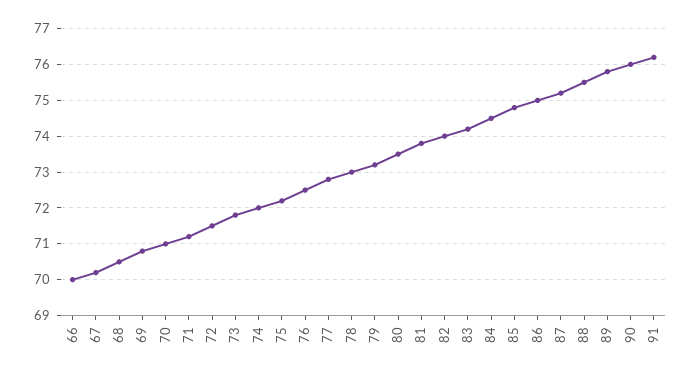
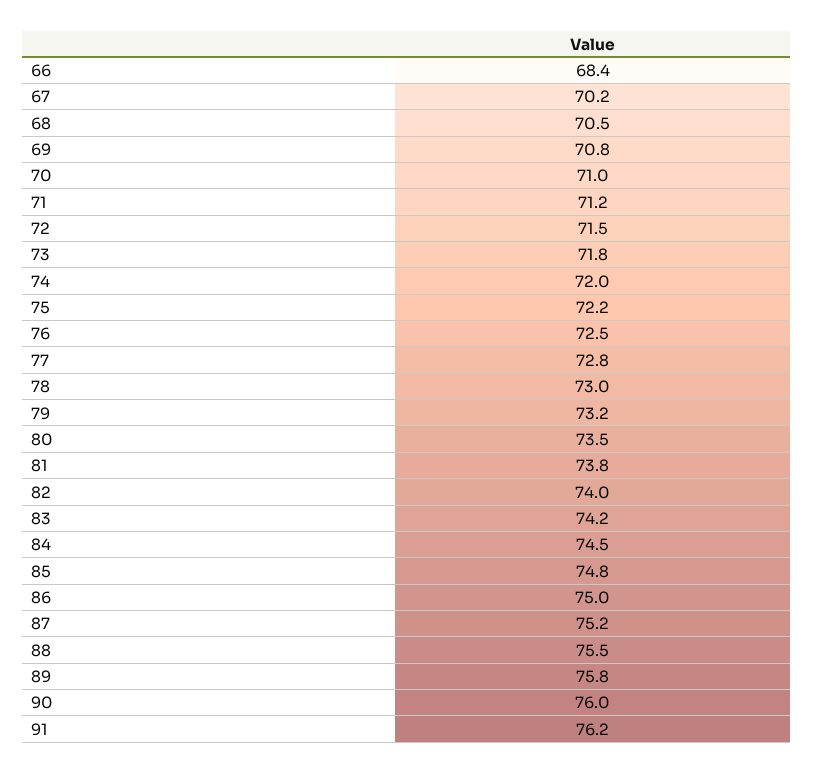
  {
-   "66": 70,
+   "66": 68.4,
    "67": 70.2,
    "68": 70.5,
    "69": 70.8,
    "70": 71,
    "71": 71.2,
    "72": 71.5,
    "73": 71.8,
    "74": 72,
    "75": 72.2,
    "76": 72.5,
    "77": 72.8,
    "78": 73,
    "79": 73.2,
    "80": 73.5,
    "81": 73.8,
    "82": 74,
    "83": 74.2,
    "84": 74.5,
    "85": 74.8,
    "86": 75,
    "87": 75.2,
    "88": 75.5,
    "89": 75.8,
    "90": 76,
    "91": 76.2
  }

